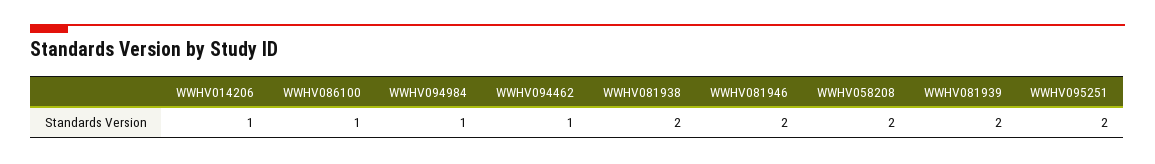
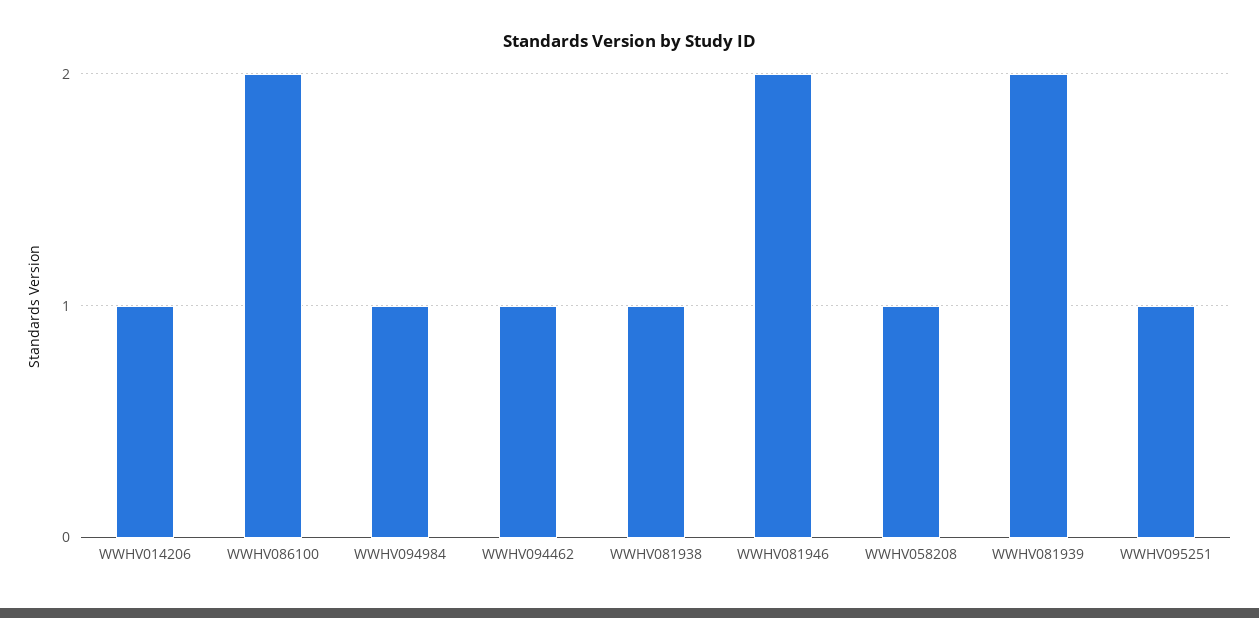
  {
    "WWHV014206": 1,
-   "WWHV086100": 1,
+   "WWHV086100": 2,
    "WWHV094984": 1,
    "WWHV094462": 1,
-   "WWHV081938": 2,
+   "WWHV081938": 1,
    "WWHV081946": 2,
-   "WWHV058208": 2,
+   "WWHV058208": 1,
    "WWHV081939": 2,
-   "WWHV095251": 2
+   "WWHV095251": 1
  }

